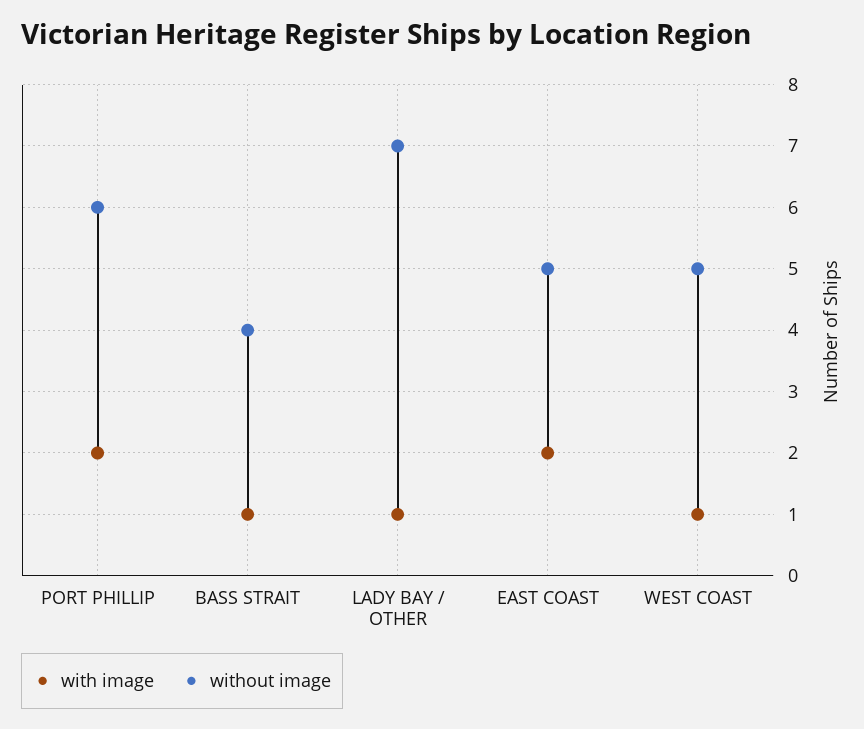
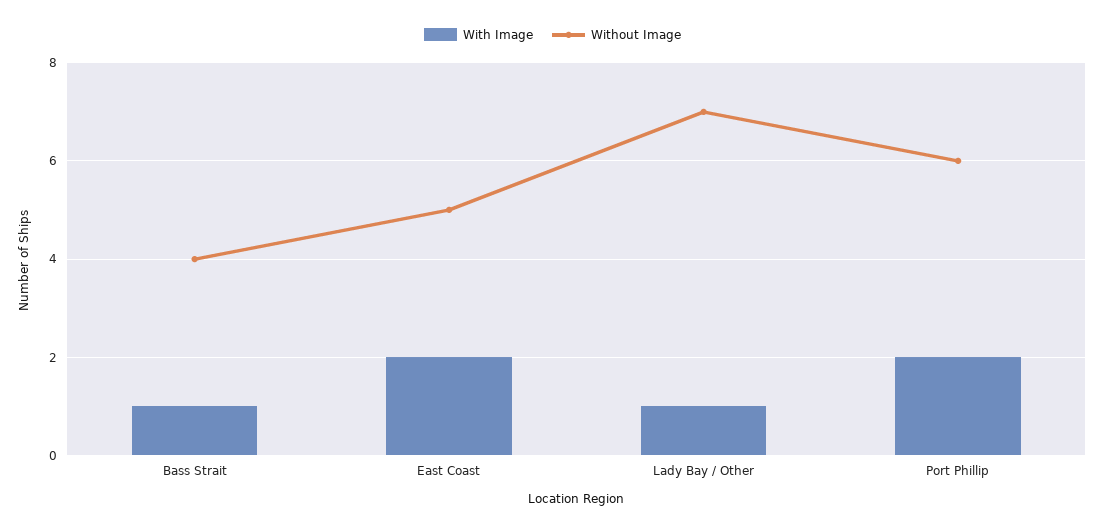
  {
    "with image": {
      "PORT PHILLIP": 2,
      "BASS STRAIT": 1,
      "LADY BAY / OTHER": 1,
-     "EAST COAST": 2,
+     "EAST COAST": 2
-     "WEST COAST": 1
    },
    "without image": {
      "PORT PHILLIP": 6,
      "BASS STRAIT": 4,
      "LADY BAY / OTHER": 7,
-     "EAST COAST": 5,
+     "EAST COAST": 5
-     "WEST COAST": 5
    }
  }

